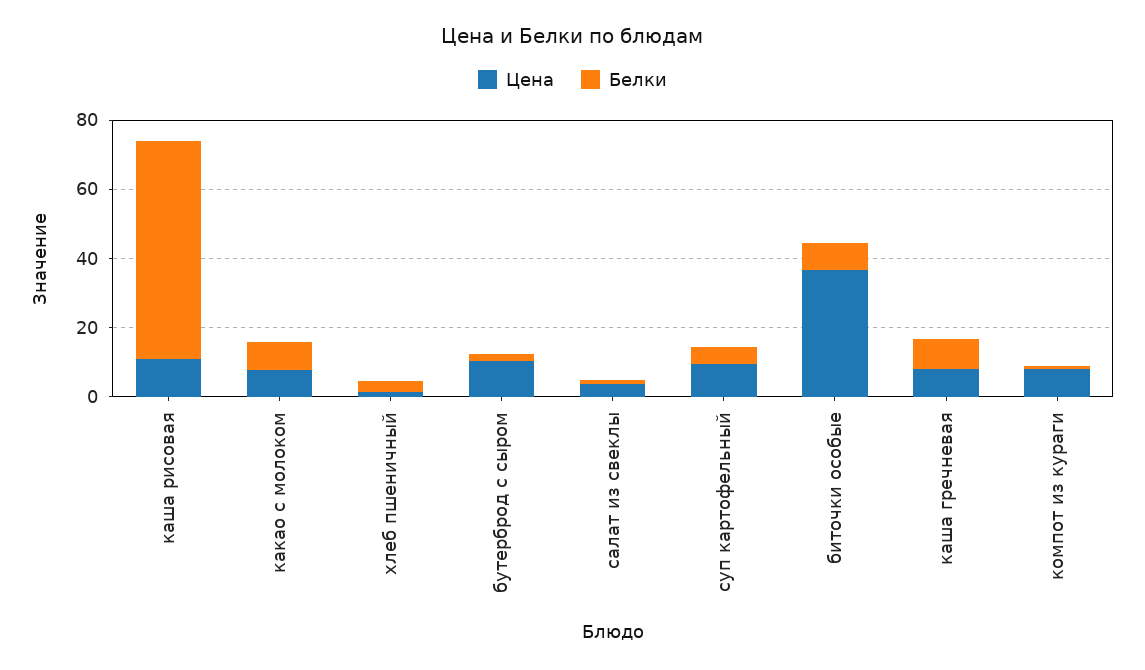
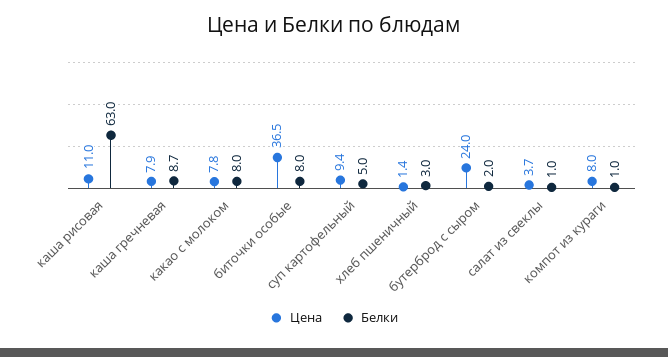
  {
    "Цена": {
      "каша рисовая": 11,
      "какао с молоком": 7.8,
      "хлеб пшеничный": 1.4,
-     "бутерброд с сыром": 10,
+     "бутерброд с сыром": 24,
      "салат из свеклы": 3.7,
      "суп картофельный": 9.4,
      "биточки особые": 36.5,
      "каша гречневая": 7.9,
      "компот из кураги": 8
    },
    "Белки": {
      "каша рисовая": 63,
      "какао с молоком": 8,
      "хлеб пшеничный": 3,
      "бутерброд с сыром": 2,
      "салат из свеклы": 1,
      "суп картофельный": 5,
      "биточки особые": 8,
      "каша гречневая": 8.7,
      "компот из кураги": 1
    }
  }

